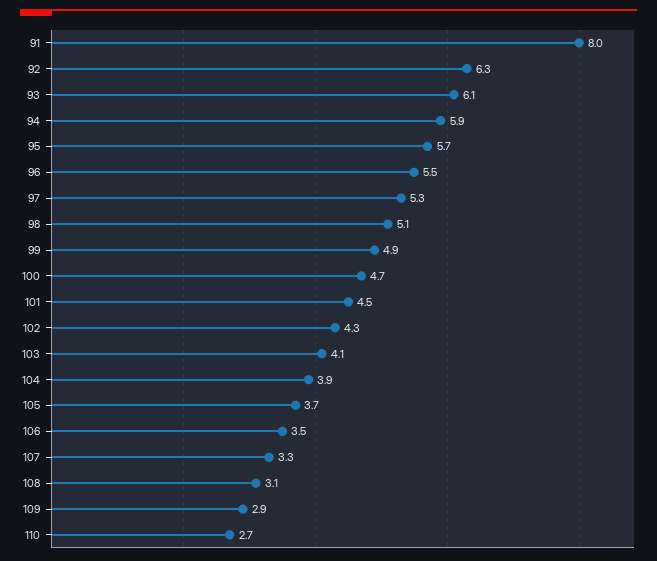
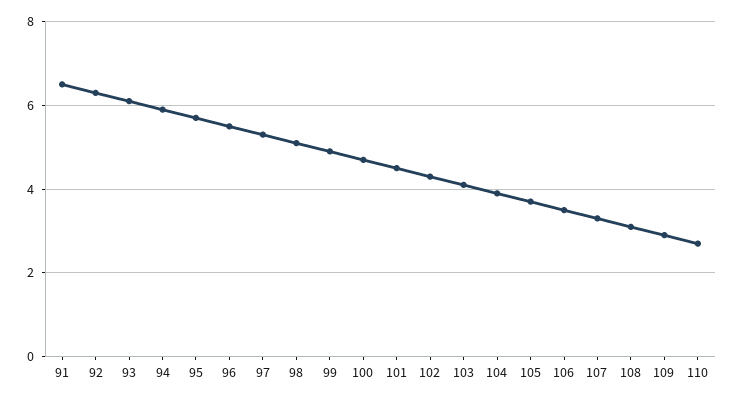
  {
-   "91": 8,
+   "91": 6.5,
    "92": 6.3,
    "93": 6.1,
    "94": 5.9,
    "95": 5.7,
    "96": 5.5,
    "97": 5.3,
    "98": 5.1,
    "99": 4.9,
    "100": 4.7,
    "101": 4.5,
    "102": 4.3,
    "103": 4.1,
    "104": 3.9,
    "105": 3.7,
    "106": 3.5,
    "107": 3.3,
    "108": 3.1,
    "109": 2.9,
    "110": 2.7
  }

